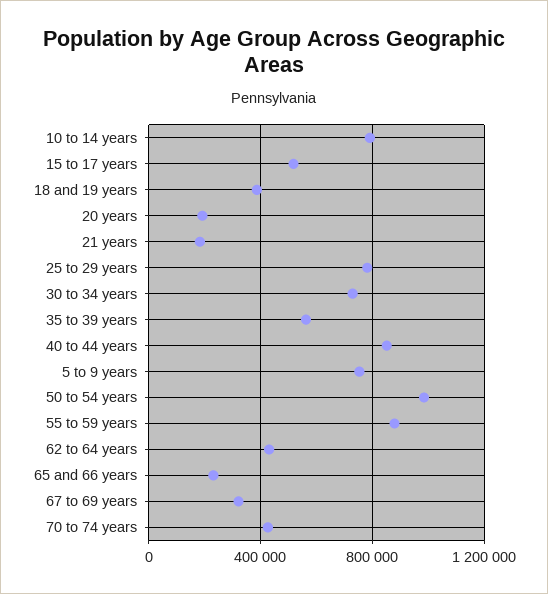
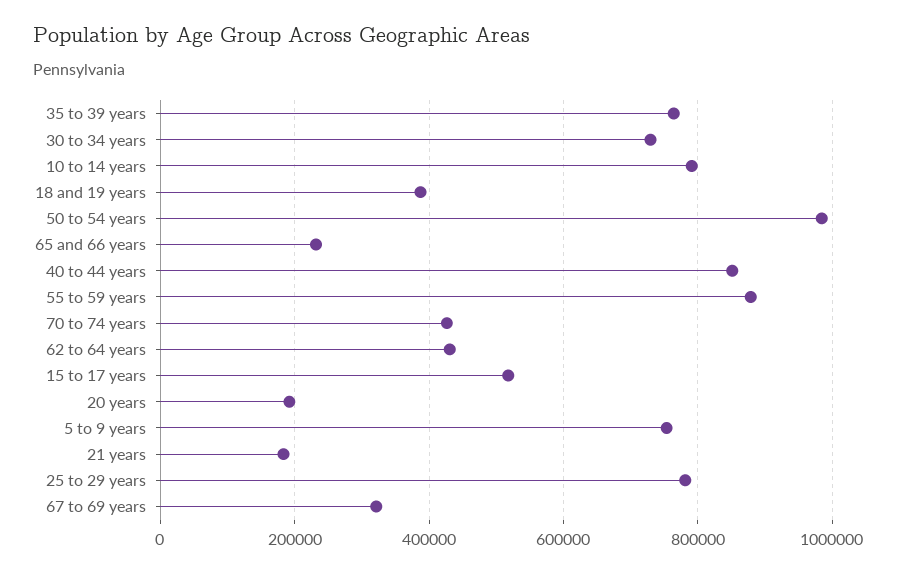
  {
    "10 to 14 years": 800000,
    "15 to 17 years": 520000,
    "18 and 19 years": 380000,
    "20 years": 200000,
    "21 years": 180000,
    "25 to 29 years": 780000,
    "30 to 34 years": 720000,
-   "35 to 39 years": 550000,
+   "35 to 39 years": 760000,
    "40 to 44 years": 860000,
    "5 to 9 years": 760000,
    "50 to 54 years": 980000,
    "55 to 59 years": 880000,
    "62 to 64 years": 440000,
    "65 and 66 years": 240000,
    "67 to 69 years": 320000,
    "70 to 74 years": 420000
  }

